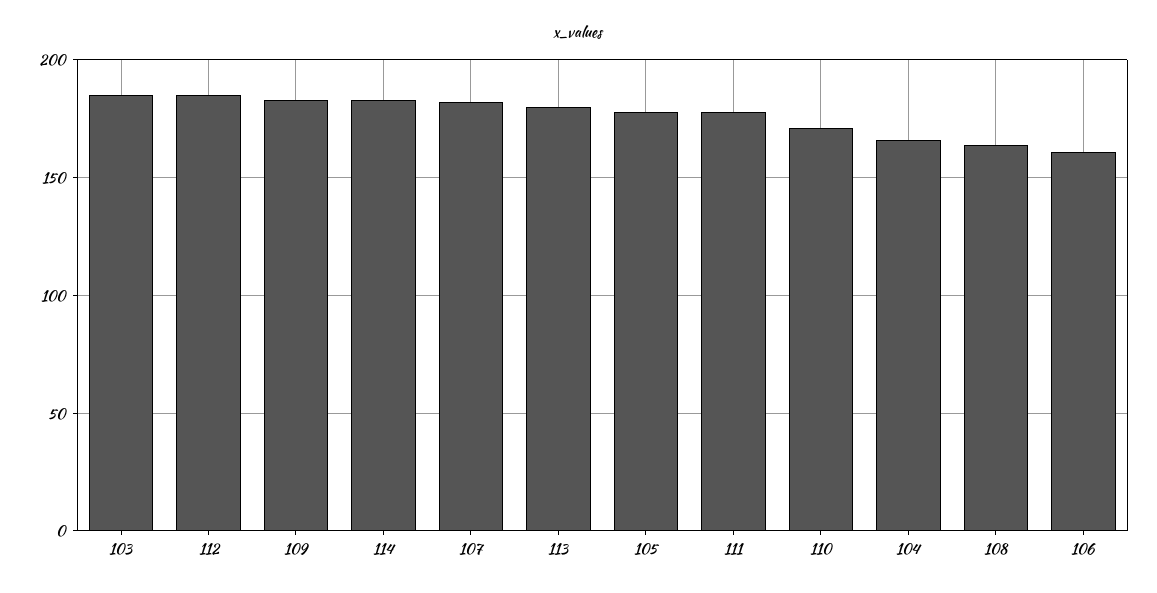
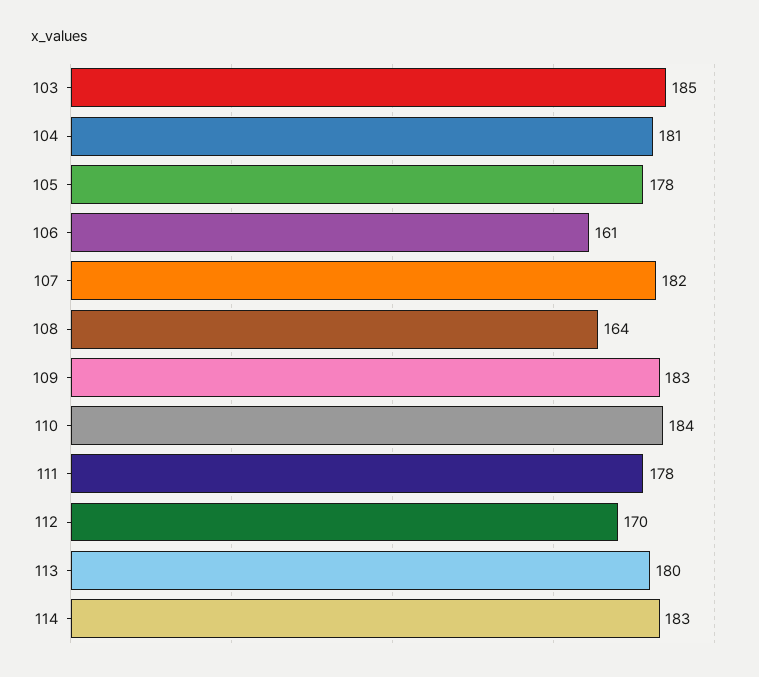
  {
    "103": 185,
-   "112": 185,
+   "112": 170,
    "109": 183,
    "114": 183,
    "107": 182,
    "113": 180,
    "105": 178,
    "111": 178,
-   "110": 170,
+   "110": 184,
-   "104": 165,
+   "104": 181,
    "108": 164,
    "106": 161
  }

